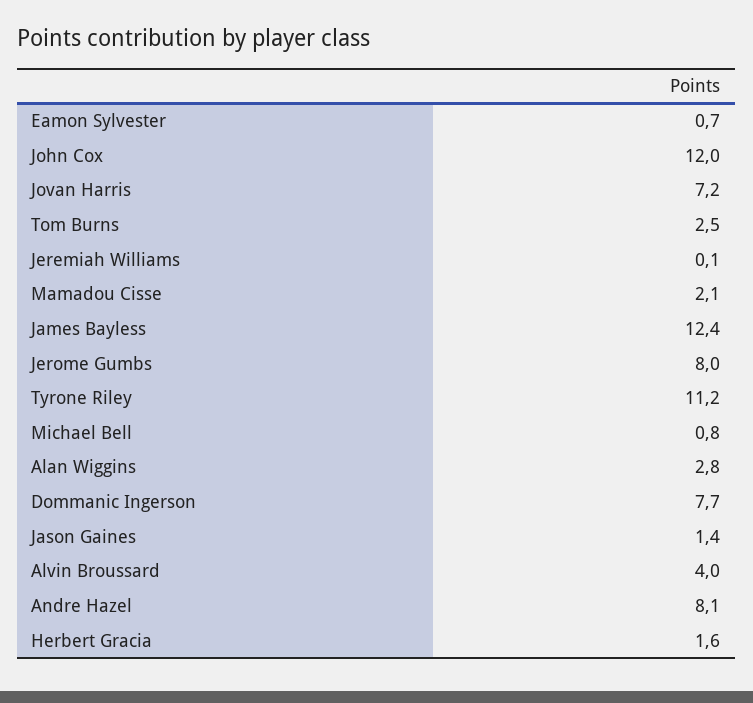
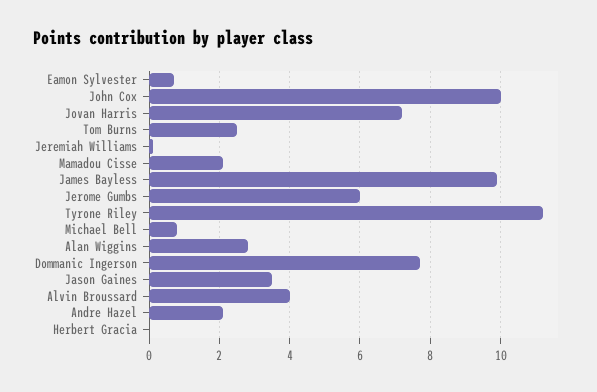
  {
    "Eamon Sylvester": 0.7,
-   "John Cox": 12,
+   "John Cox": 10,
    "Jovan Harris": 7.2,
    "Tom Burns": 2.5,
    "Jeremiah Williams": 0.1,
    "Mamadou Cisse": 2.1,
-   "James Bayless": 12.4,
+   "James Bayless": 10,
-   "Jerome Gumbs": 8,
+   "Jerome Gumbs": 6,
    "Tyrone Riley": 11.2,
    "Michael Bell": 0.8,
    "Alan Wiggins": 2.8,
    "Dommanic Ingerson": 7.7,
-   "Jason Gaines": 1.4,
+   "Jason Gaines": 3.5,
    "Alvin Broussard": 4,
-   "Andre Hazel": 8.1,
+   "Andre Hazel": 2,
-   "Herbert Gracia": 1.6
+   "Herbert Gracia": 0
  }

